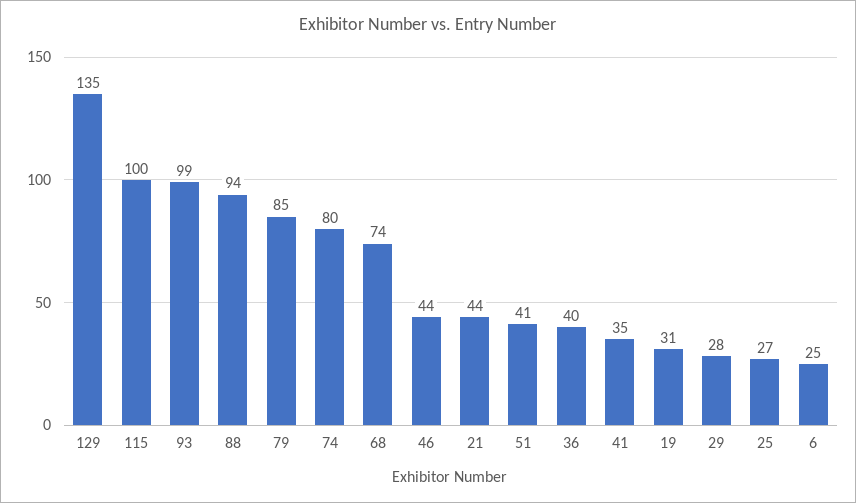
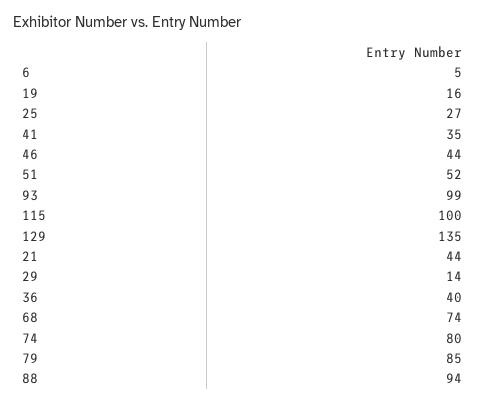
  {
    "129": 135,
    "115": 100,
    "93": 99,
    "88": 94,
    "79": 85,
    "74": 80,
    "68": 74,
    "46": 44,
    "21": 44,
-   "51": 41,
+   "51": 52,
    "36": 40,
    "41": 35,
-   "19": 31,
+   "19": 16,
-   "29": 28,
+   "29": 14,
    "25": 27,
-   "6": 25
+   "6": 5
  }

